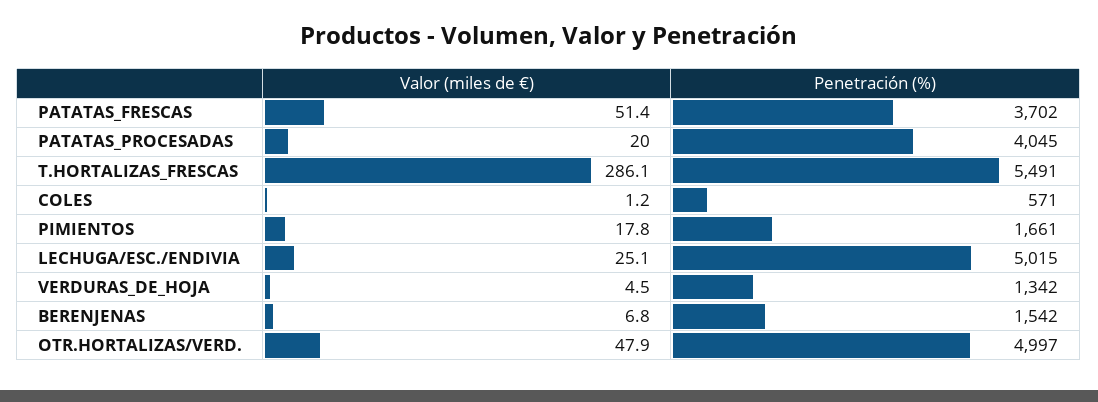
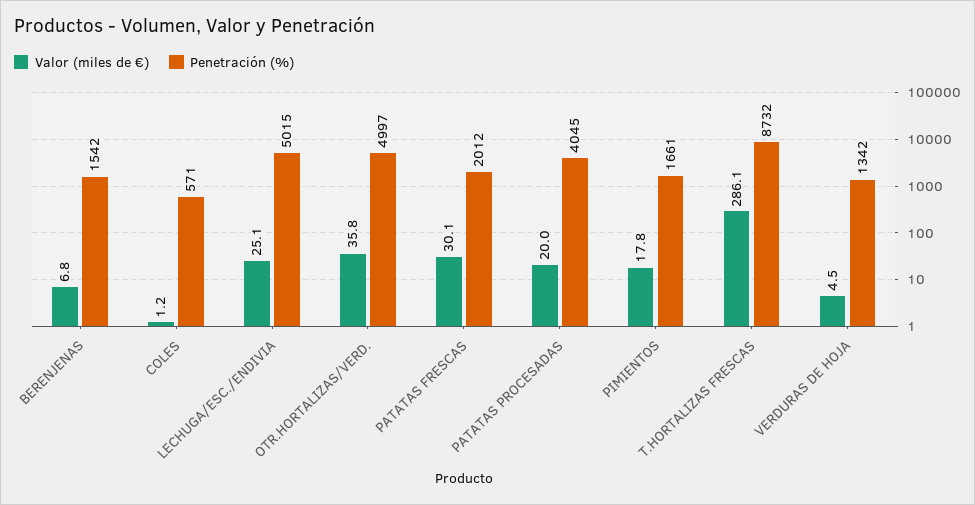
  {
    "Valor (miles de €)": {
-     "PATATAS_FRESCAS": 51.4,
+     "PATATAS_FRESCAS": 30.1,
      "PATATAS_PROCESADAS": 20,
      "T.HORTALIZAS_FRESCAS": 286.1,
      "COLES": 1.2,
      "PIMIENTOS": 17.8,
      "LECHUGA/ESC./ENDIVIA": 25.1,
      "VERDURAS_DE_HOJA": 4.5,
      "BERENJENAS": 6.8,
-     "OTR.HORTALIZAS/VERD.": 47.9
+     "OTR.HORTALIZAS/VERD.": 35.8
    },
    "Penetración (%)": {
-     "PATATAS_FRESCAS": 3702,
+     "PATATAS_FRESCAS": 2012,
      "PATATAS_PROCESADAS": 4045,
-     "T.HORTALIZAS_FRESCAS": 5491,
+     "T.HORTALIZAS_FRESCAS": 8732,
      "COLES": 571,
      "PIMIENTOS": 1661,
      "LECHUGA/ESC./ENDIVIA": 5015,
      "VERDURAS_DE_HOJA": 1342,
      "BERENJENAS": 1542,
      "OTR.HORTALIZAS/VERD.": 4997
    }
  }

